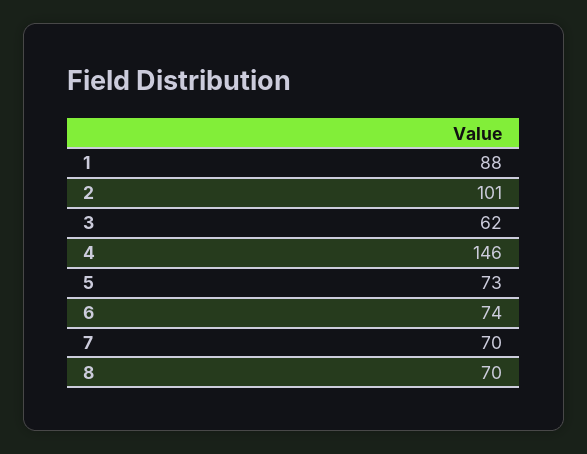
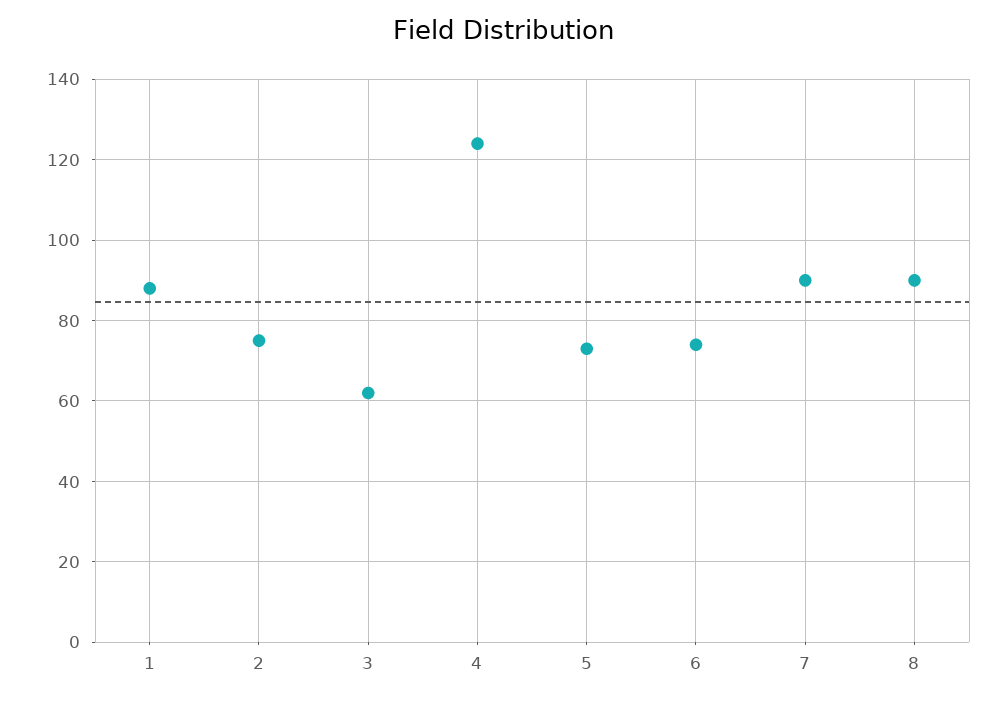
  {
    "1": 88,
-   "2": 101,
+   "2": 75,
    "3": 62,
-   "4": 146,
+   "4": 125,
    "5": 73,
    "6": 74,
-   "7": 70,
+   "7": 90,
-   "8": 70
+   "8": 90
  }

